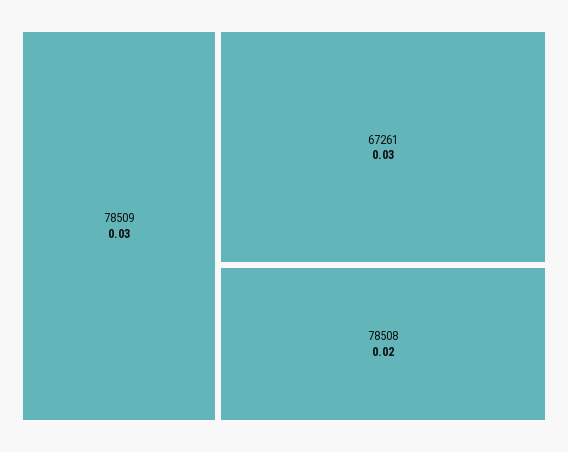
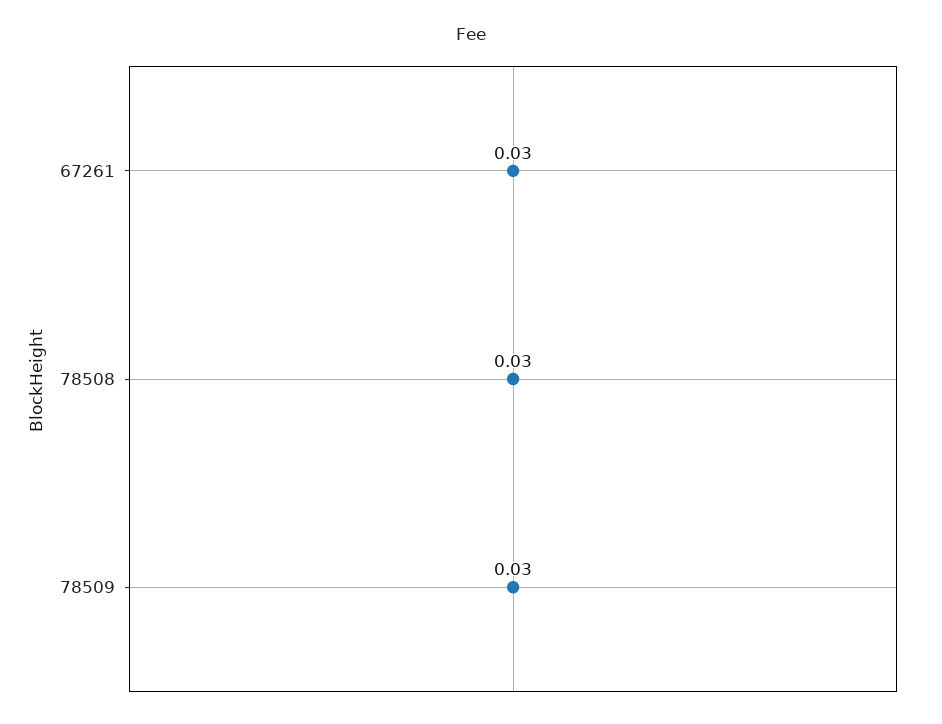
  {
    "78509": 0.03,
    "67261": 0.03,
-   "78508": 0.02
+   "78508": 0.03
  }

